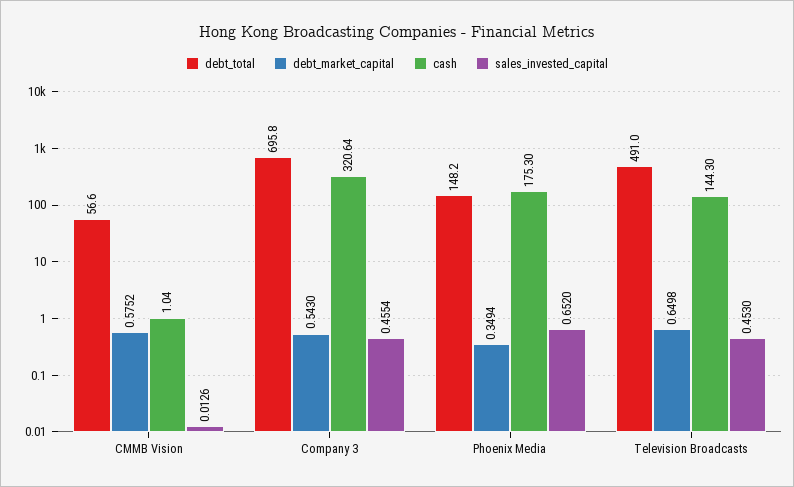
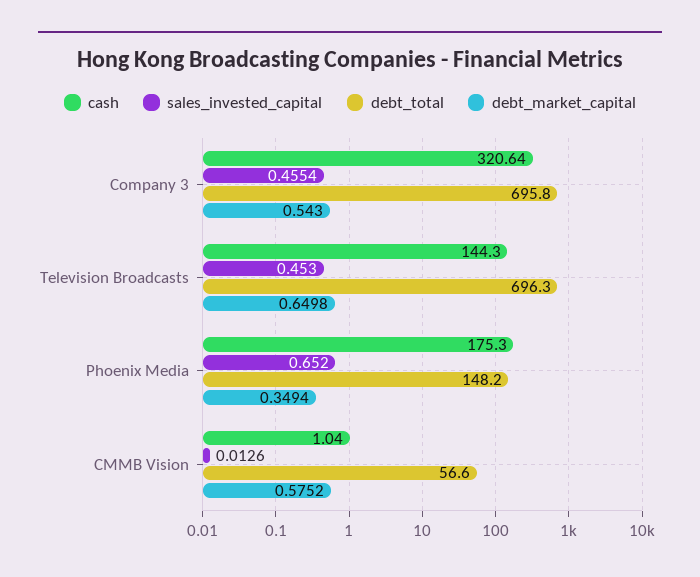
  {
    "debt_total": {
      "CMMB Vision": 56.6,
      "Company 3": 695.8,
      "Phoenix Media": 148.2,
-     "Television Broadcasts": 491
+     "Television Broadcasts": 696.3
    },
    "debt_market_capital": {
      "CMMB Vision": 0.5752,
      "Company 3": 0.543,
      "Phoenix Media": 0.3494,
      "Television Broadcasts": 0.6498
    },
    "cash": {
      "CMMB Vision": 1.04,
      "Company 3": 320.64,
      "Phoenix Media": 175.3,
      "Television Broadcasts": 144.3
    },
    "sales_invested_capital": {
      "CMMB Vision": 0.0126,
      "Company 3": 0.4554,
      "Phoenix Media": 0.652,
      "Television Broadcasts": 0.453
    }
  }

